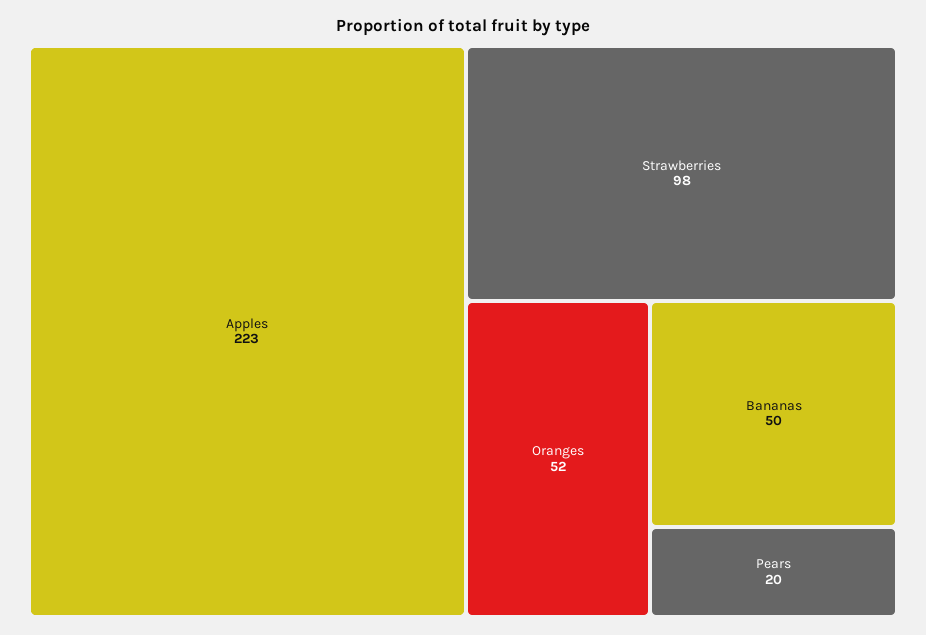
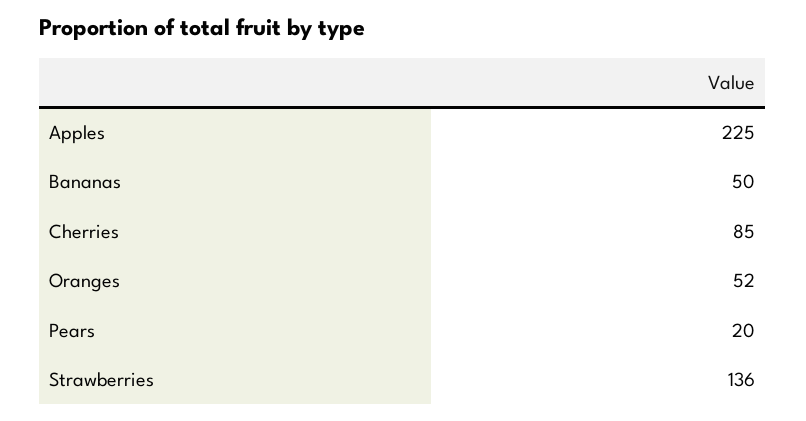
  {
-   "Apples": 223,
+   "Apples": 225,
-   "Strawberries": 98,
+   "Strawberries": 136,
    "Oranges": 52,
    "Bananas": 50,
-   "Pears": 20
+   "Pears": 20,
+   "Cherries": 85
  }

